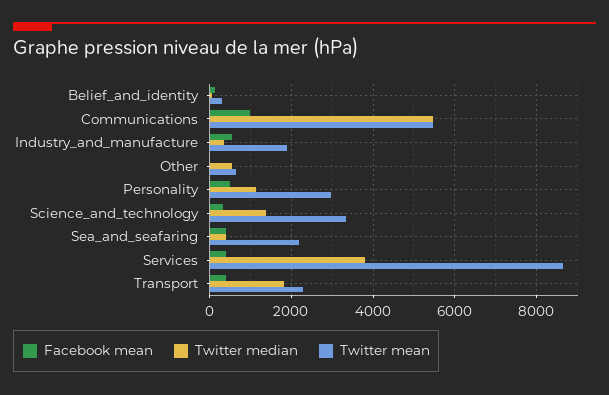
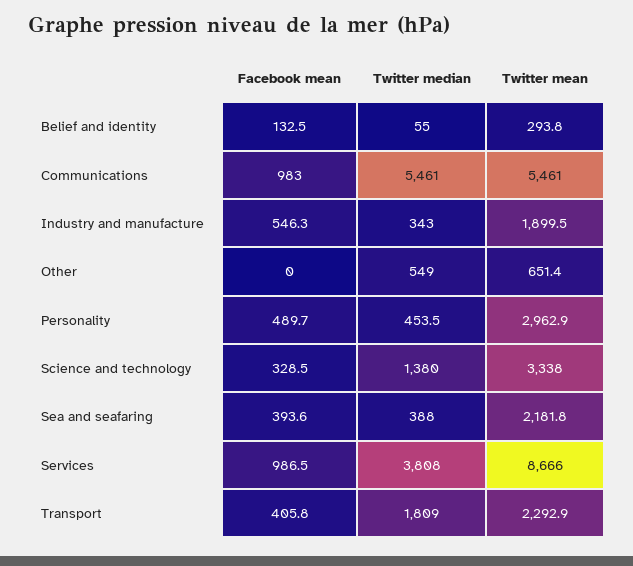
  {
    "Facebook mean": {
      "Belief_and_identity": 132.5,
      "Communications": 983,
      "Industry_and_manufacture": 546.3,
      "Other": 0,
      "Personality": 489.7,
      "Science_and_technology": 328.5,
      "Sea_and_seafaring": 393.6,
-     "Services": 400,
+     "Services": 986.5,
      "Transport": 405.8
    },
    "Twitter median": {
      "Belief_and_identity": 55,
      "Communications": 5461,
      "Industry_and_manufacture": 343,
      "Other": 549,
-     "Personality": 1200,
+     "Personality": 453.5,
      "Science_and_technology": 1380,
      "Sea_and_seafaring": 388,
      "Services": 3808,
      "Transport": 1809
    },
    "Twitter mean": {
      "Belief_and_identity": 293.8,
      "Communications": 5461,
      "Industry_and_manufacture": 1899.5,
      "Other": 651.4,
      "Personality": 2962.9,
      "Science_and_technology": 3338,
      "Sea_and_seafaring": 2181.8,
      "Services": 8666,
      "Transport": 2292.9
    }
  }

